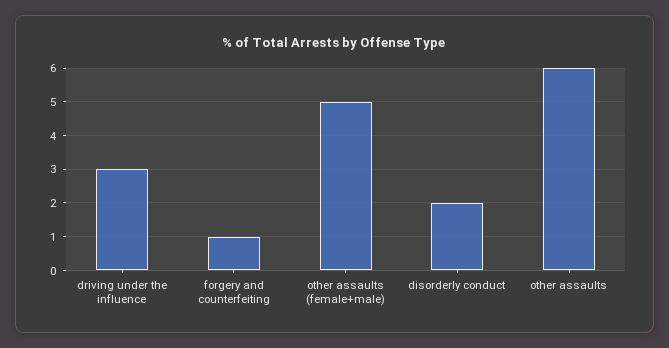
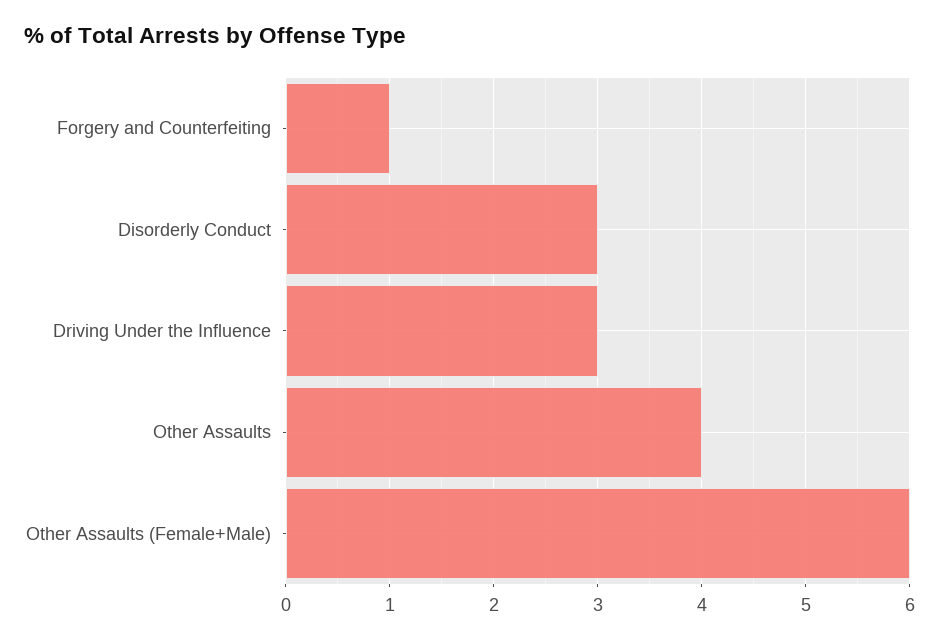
  {
    "driving under the influence": 3,
    "forgery and counterfeiting": 1,
-   "other assaults (female+male)": 5,
+   "other assaults (female+male)": 6,
-   "disorderly conduct": 2,
+   "disorderly conduct": 3,
-   "other assaults": 6
+   "other assaults": 4
  }

